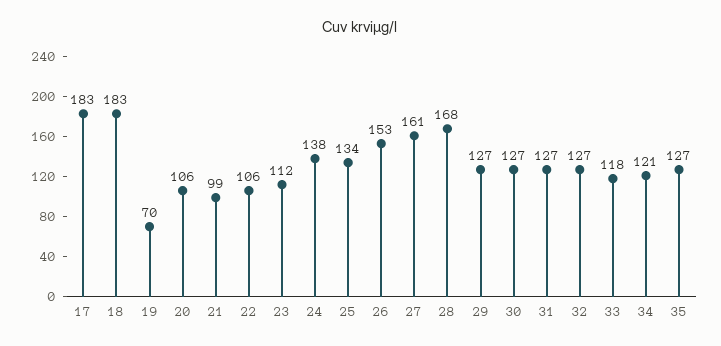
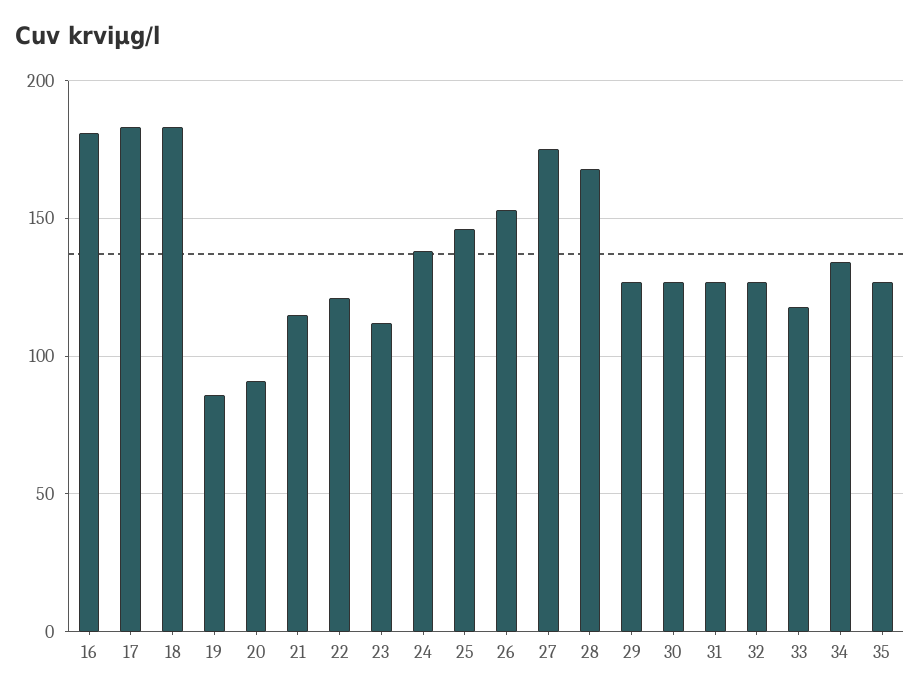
  {
    "17": 183,
    "18": 183,
-   "19": 70,
+   "19": 85,
-   "20": 106,
+   "20": 90,
-   "21": 99,
+   "21": 115,
-   "22": 106,
+   "22": 120,
    "23": 112,
    "24": 138,
-   "25": 134,
+   "25": 145,
    "26": 153,
-   "27": 161,
+   "27": 175,
    "28": 168,
    "29": 127,
    "30": 127,
    "31": 127,
    "32": 127,
    "33": 118,
-   "34": 121,
+   "34": 135,
-   "35": 127
+   "35": 127,
+   "16": 180
  }

